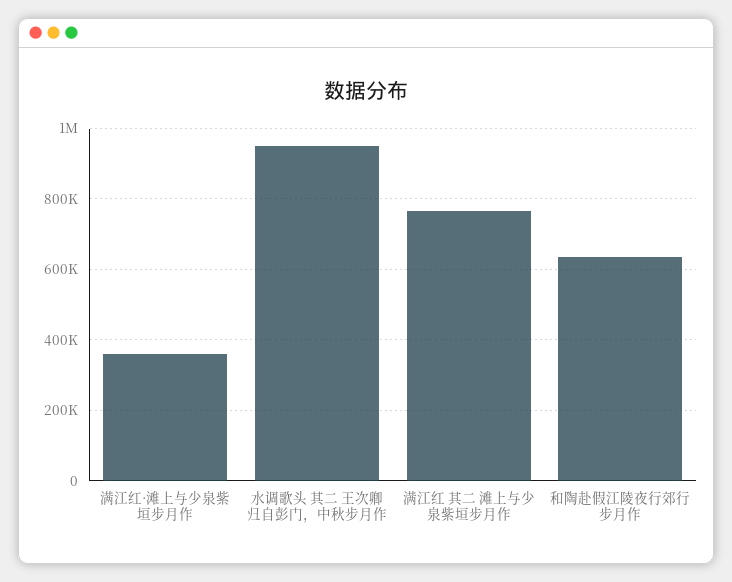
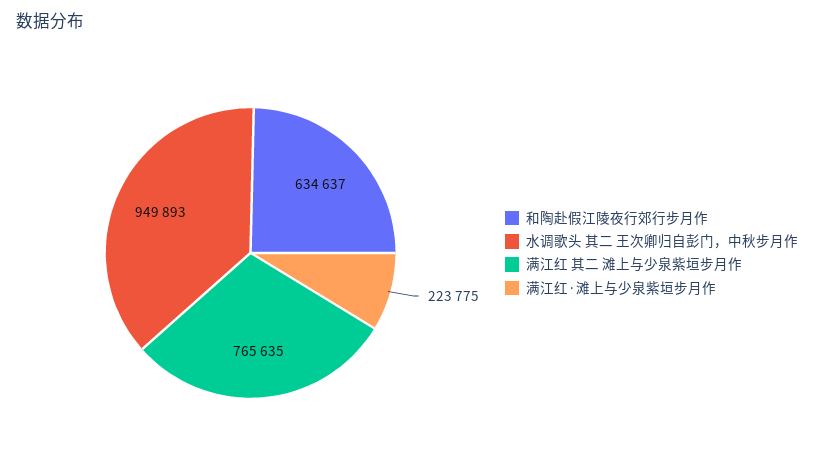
  {
-   "满江红·滩上与少泉紫垣步月作": 360000,
+   "满江红·滩上与少泉紫垣步月作": 223775,
    "水调歌头 其二 王次卿归自彭门，中秋步月作": 949893,
    "满江红 其二 滩上与少泉紫垣步月作": 765635,
    "和陶赴假江陵夜行郊行步月作": 634637
  }

